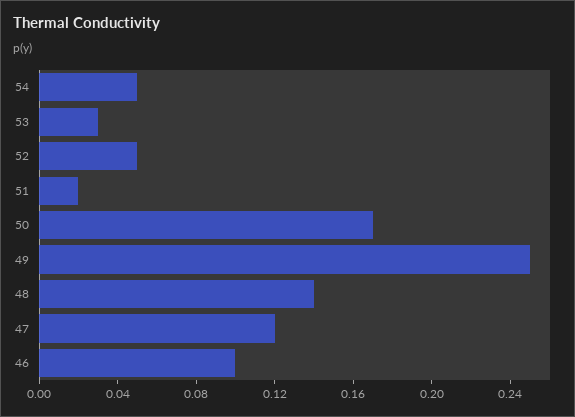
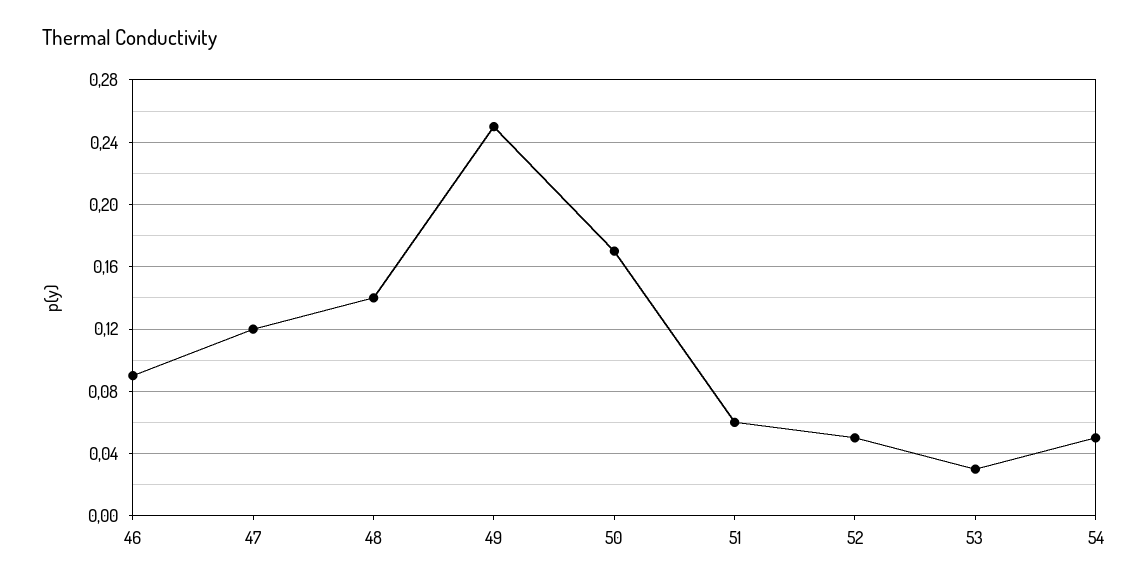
  {
    "54": 0.05,
    "53": 0.03,
    "52": 0.05,
-   "51": 0.02,
+   "51": 0.06,
    "50": 0.17,
    "49": 0.25,
    "48": 0.14,
    "47": 0.12,
-   "46": 0.1
+   "46": 0.09
  }

